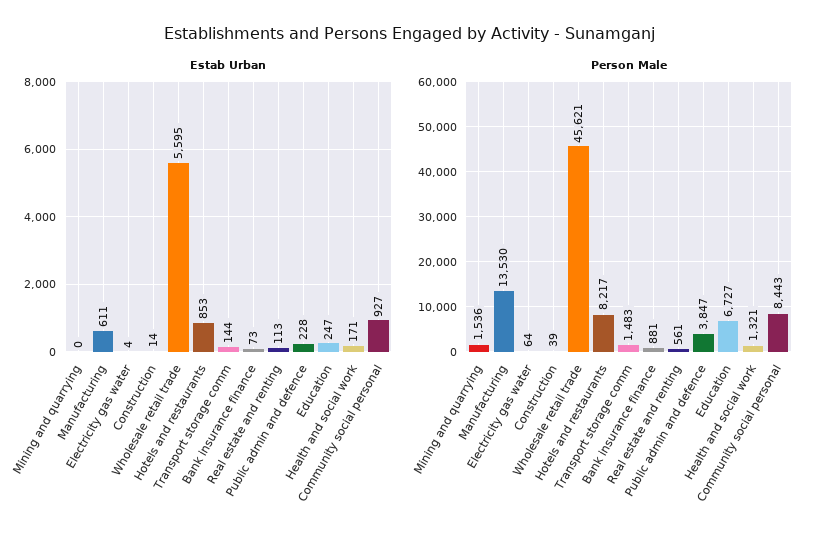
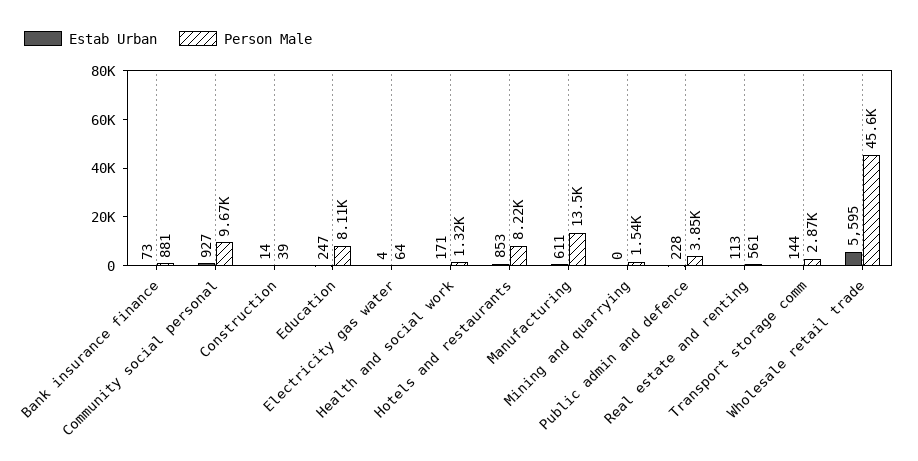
  {
    "Estab Urban": {
      "Mining and quarrying": 0,
      "Manufacturing": 611,
      "Electricity gas water": 4,
      "Construction": 14,
      "Wholesale retail trade": 5595,
      "Hotels and restaurants": 853,
      "Transport storage comm": 144,
      "Bank insurance finance": 73,
      "Real estate and renting": 113,
      "Public admin and defence": 228,
      "Education": 247,
      "Health and social work": 171,
      "Community social personal": 927
    },
    "Person Male": {
      "Mining and quarrying": 1536,
      "Manufacturing": 13530,
      "Electricity gas water": 64,
      "Construction": 39,
      "Wholesale retail trade": 45621,
      "Hotels and restaurants": 8217,
-     "Transport storage comm": 1483,
+     "Transport storage comm": 2870,
      "Bank insurance finance": 881,
      "Real estate and renting": 561,
      "Public admin and defence": 3847,
-     "Education": 6727,
+     "Education": 8110,
      "Health and social work": 1321,
-     "Community social personal": 8443
+     "Community social personal": 9670
    }
  }

